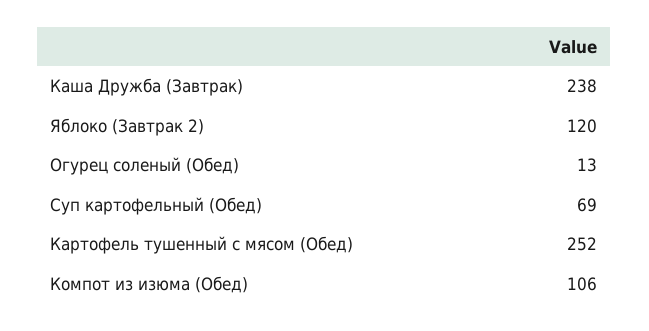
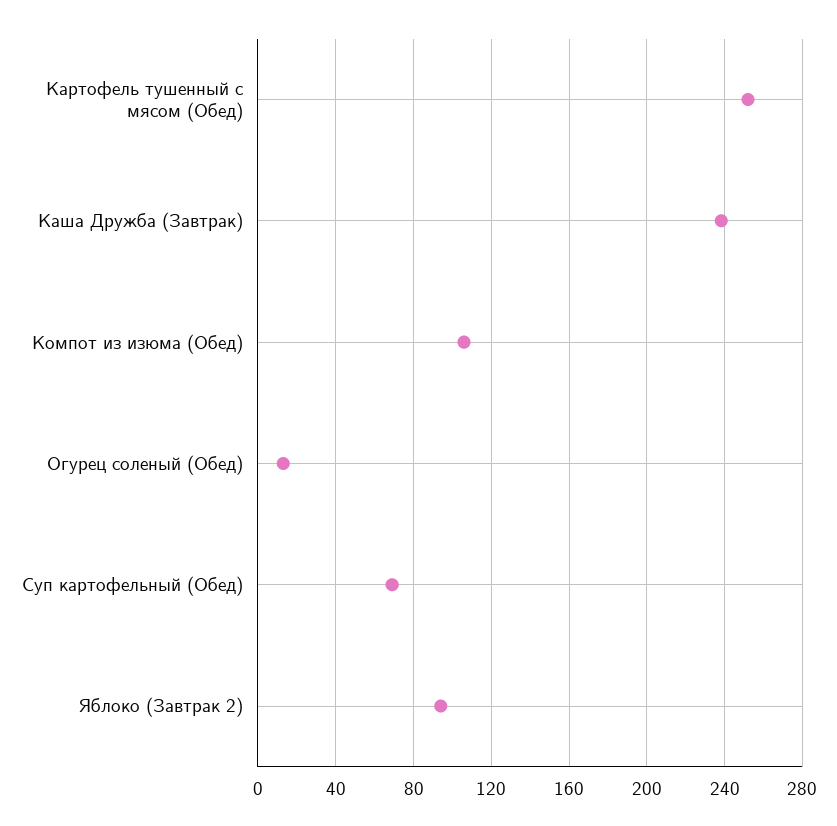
  {
    "Каша Дружба (Завтрак)": 238,
-   "Яблоко (Завтрак 2)": 120,
+   "Яблоко (Завтрак 2)": 95,
    "Огурец соленый (Обед)": 13,
    "Суп картофельный (Обед)": 69,
    "Картофель тушенный с мясом (Обед)": 252,
    "Компот из изюма (Обед)": 106
  }

